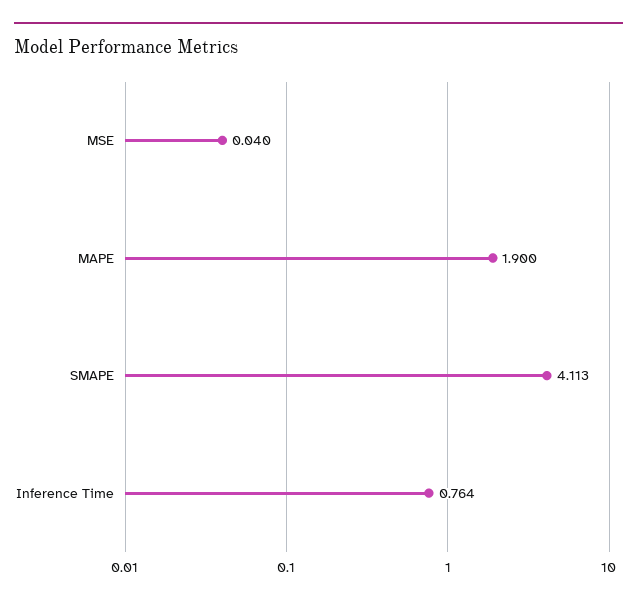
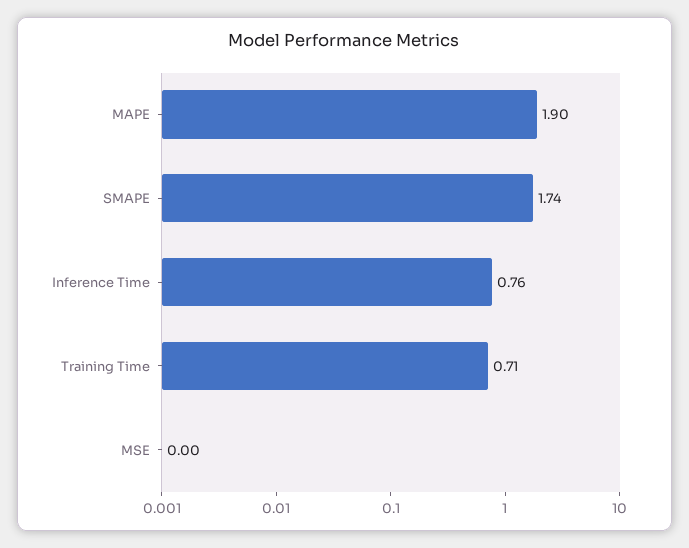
  {
-   "MSE": 0.04,
+   "MSE": 0,
    "MAPE": 1.9,
-   "SMAPE": 4.113,
+   "SMAPE": 1.74,
-   "Inference Time": 0.764
+   "Inference Time": 0.764,
+   "Training Time": 0.71
  }

